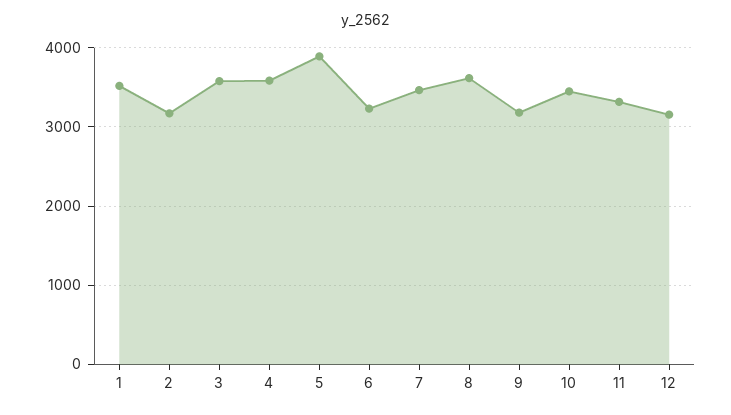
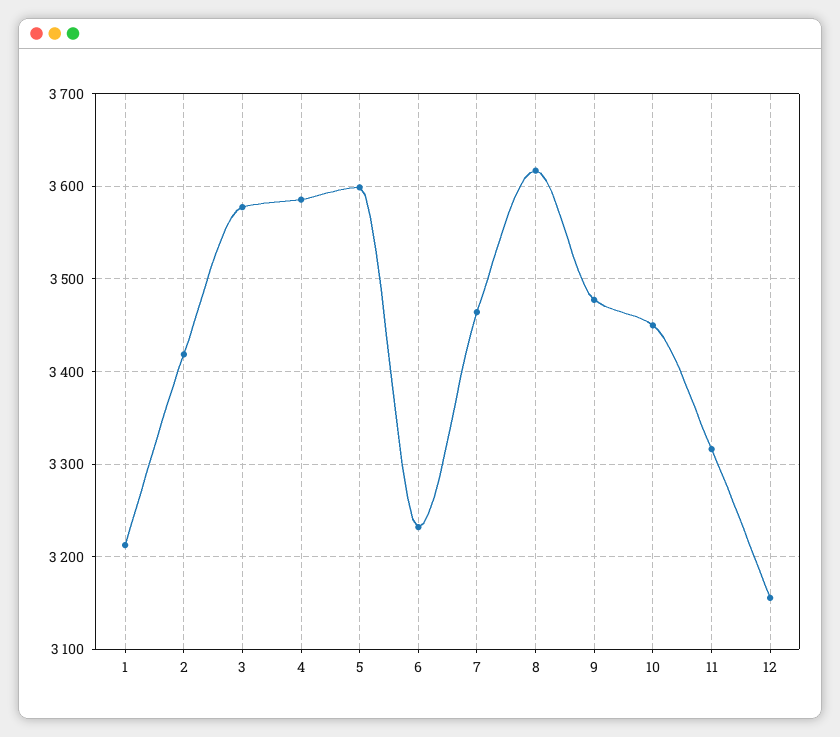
  {
-   "1": 3500,
+   "1": 3210,
-   "2": 3200,
+   "2": 3420,
    "3": 3580,
    "4": 3590,
-   "5": 3900,
+   "5": 3600,
    "6": 3230,
    "7": 3460,
    "8": 3620,
-   "9": 3200,
+   "9": 3480,
    "10": 3450,
    "11": 3320,
    "12": 3160
  }

